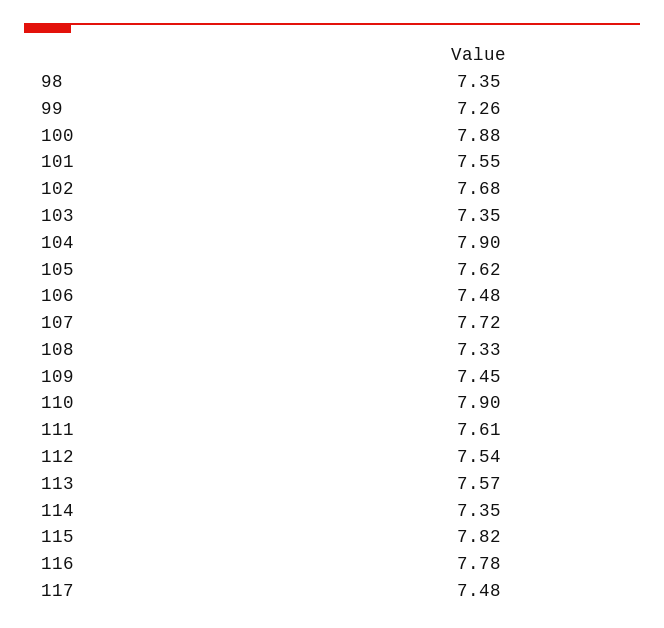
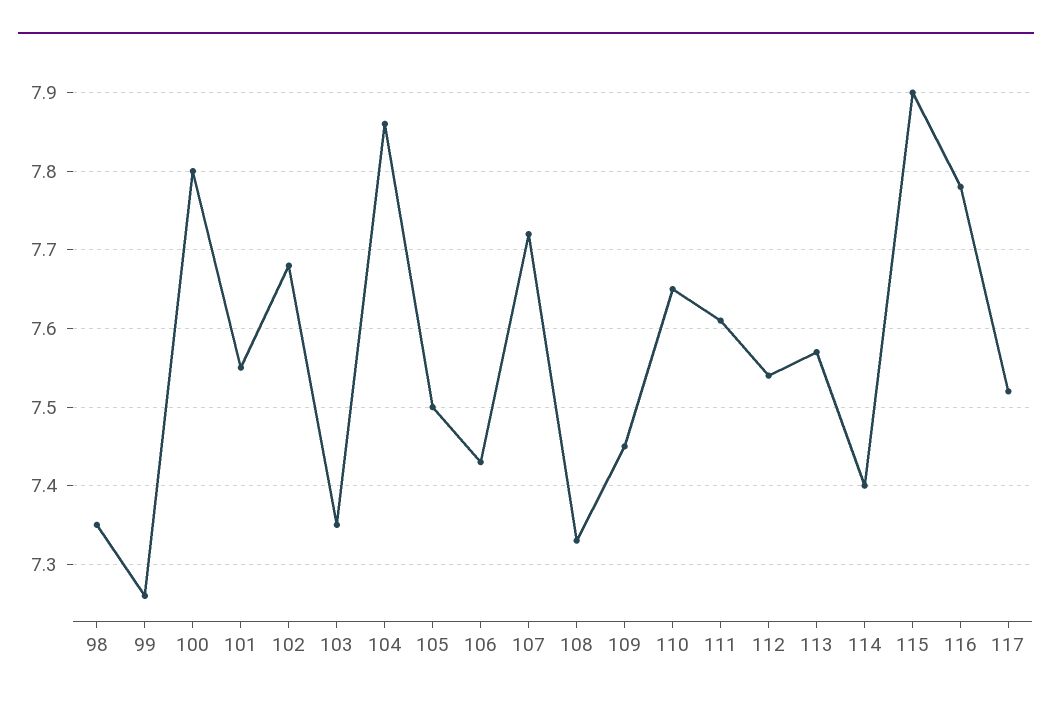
  {
    "98": 7.35,
    "99": 7.26,
-   "100": 7.88,
+   "100": 7.8,
    "101": 7.55,
    "102": 7.68,
    "103": 7.35,
-   "104": 7.9,
+   "104": 7.86,
-   "105": 7.62,
+   "105": 7.5,
-   "106": 7.48,
+   "106": 7.43,
    "107": 7.72,
    "108": 7.33,
    "109": 7.45,
-   "110": 7.9,
+   "110": 7.65,
    "111": 7.61,
    "112": 7.54,
    "113": 7.57,
-   "114": 7.35,
+   "114": 7.4,
-   "115": 7.82,
+   "115": 7.9,
    "116": 7.78,
-   "117": 7.48
+   "117": 7.52
  }

